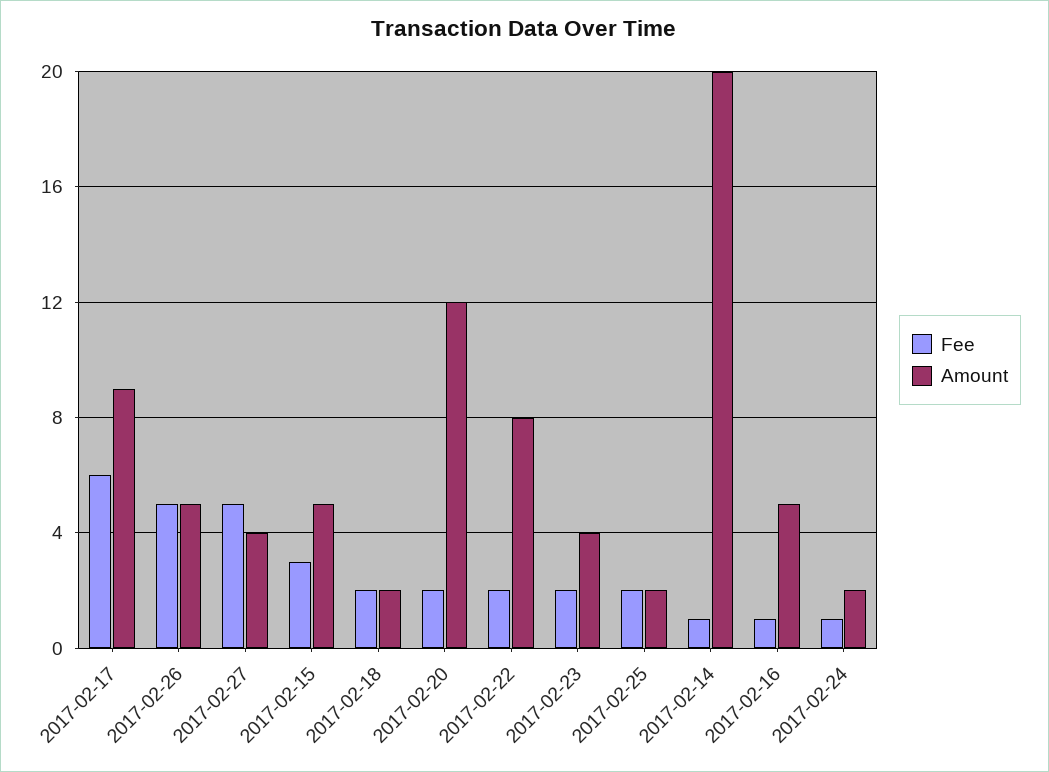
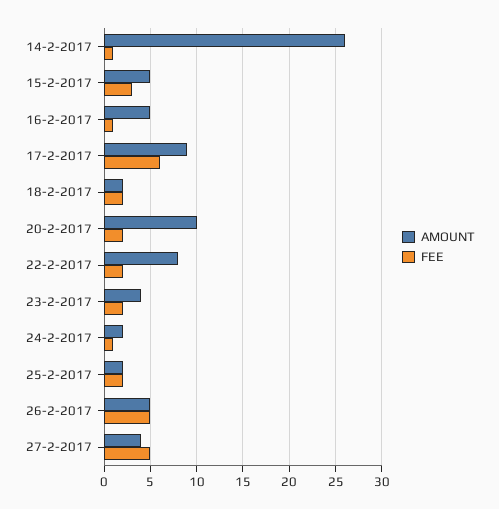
  {
    "Fee": {
      "2017-02-17": 6,
      "2017-02-26": 5,
      "2017-02-27": 5,
      "2017-02-15": 3,
      "2017-02-18": 2,
      "2017-02-20": 2,
      "2017-02-22": 2,
      "2017-02-23": 2,
      "2017-02-25": 2,
      "2017-02-14": 1,
      "2017-02-16": 1,
      "2017-02-24": 1
    },
    "Amount": {
      "2017-02-17": 9,
      "2017-02-26": 5,
      "2017-02-27": 4,
      "2017-02-15": 5,
      "2017-02-18": 2,
-     "2017-02-20": 12,
+     "2017-02-20": 10,
      "2017-02-22": 8,
      "2017-02-23": 4,
      "2017-02-25": 2,
-     "2017-02-14": 20,
+     "2017-02-14": 26,
      "2017-02-16": 5,
      "2017-02-24": 2
    }
  }

